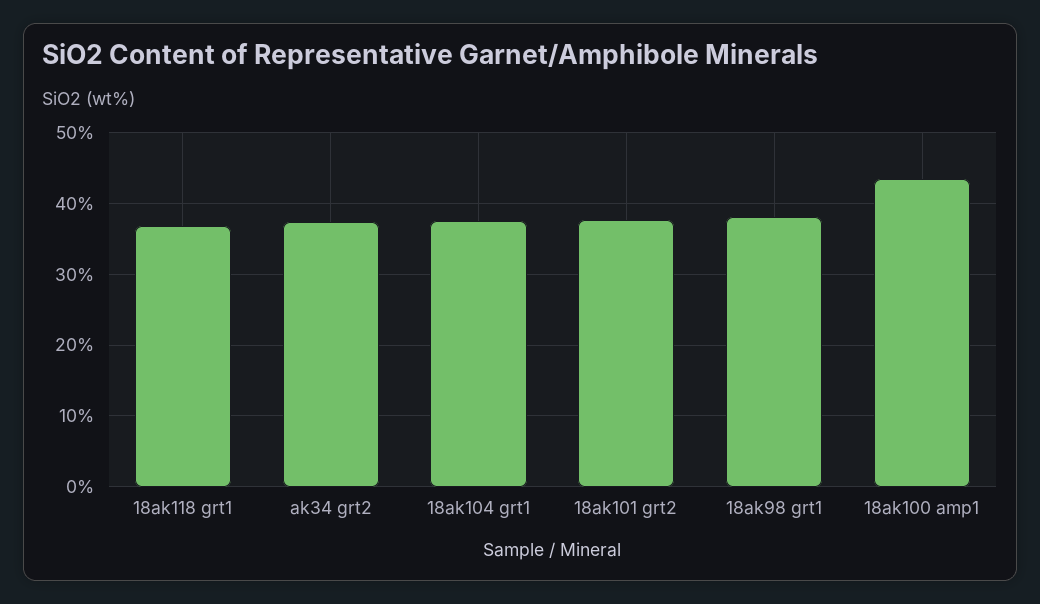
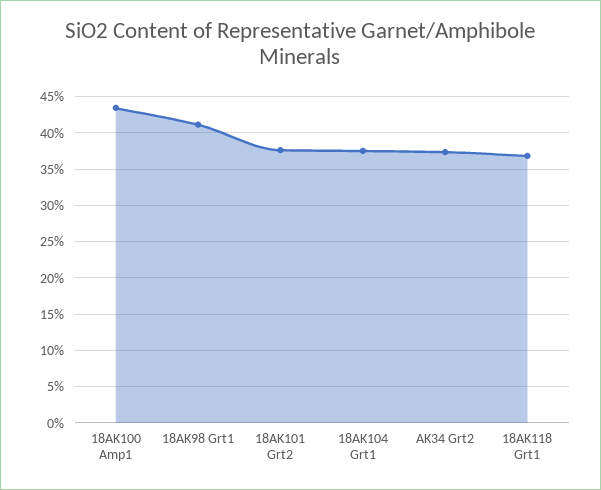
  {
    "18ak118 grt1": 37,
    "ak34 grt2": 37,
    "18ak104 grt1": 38,
    "18ak101 grt2": 38,
-   "18ak98 grt1": 38,
+   "18ak98 grt1": 41,
    "18ak100 amp1": 43
  }

